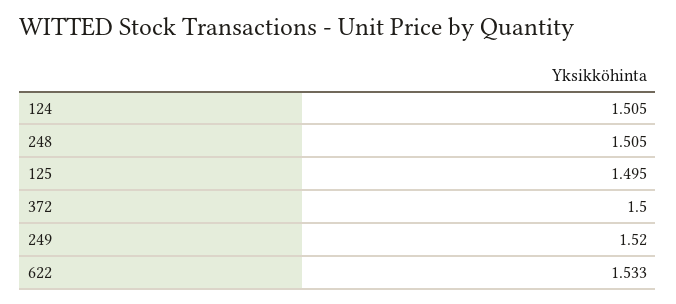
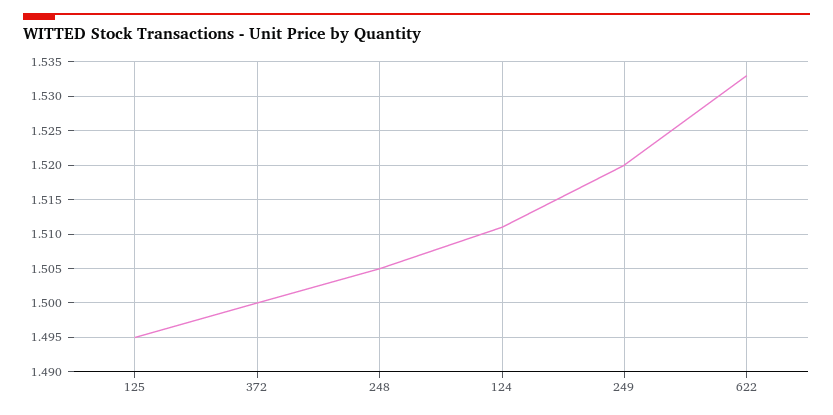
  {
-   "124": 1.505,
+   "124": 1.511,
    "248": 1.505,
    "125": 1.495,
    "372": 1.5,
    "249": 1.52,
    "622": 1.533
  }

